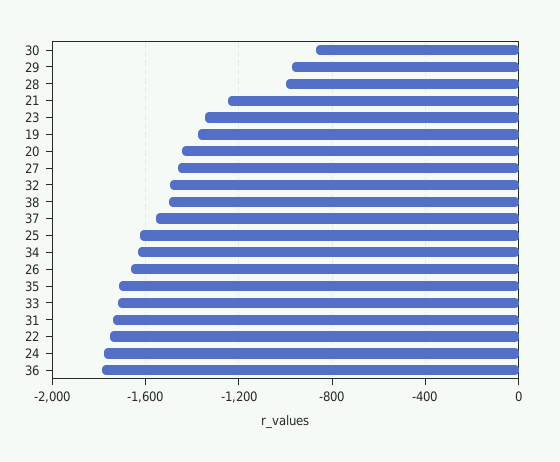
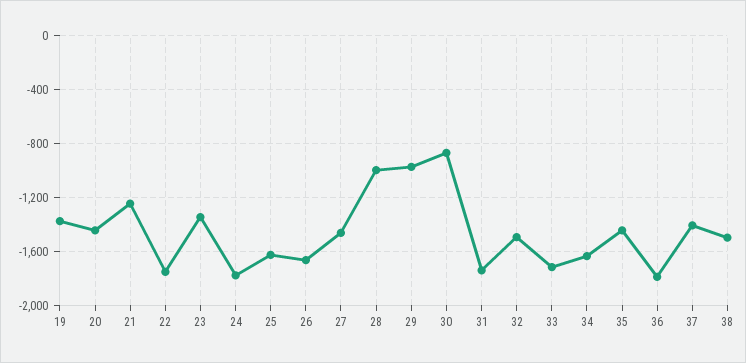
  {
    "30": -850,
    "29": -950,
    "28": -1000,
    "21": -1250,
    "23": -1350,
    "19": -1400,
    "20": -1450,
    "27": -1450,
    "32": -1500,
    "38": -1500,
-   "37": -1550,
+   "37": -1400,
    "25": -1650,
    "34": -1650,
    "26": -1650,
-   "35": -1700,
+   "35": -1450,
    "33": -1700,
    "31": -1750,
    "22": -1750,
    "24": -1800,
    "36": -1800
  }

